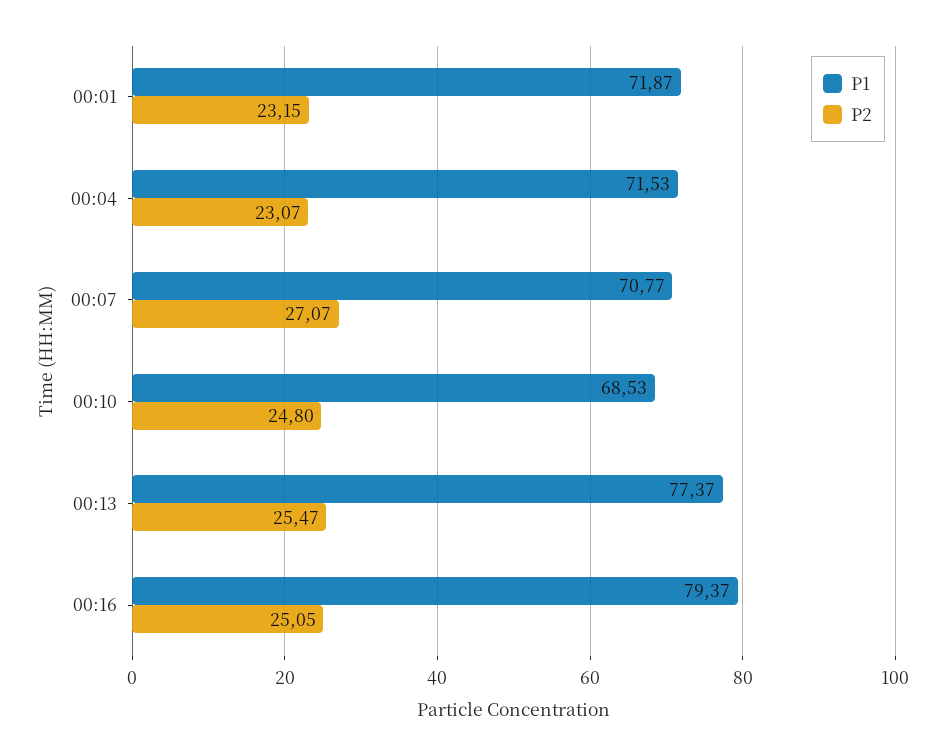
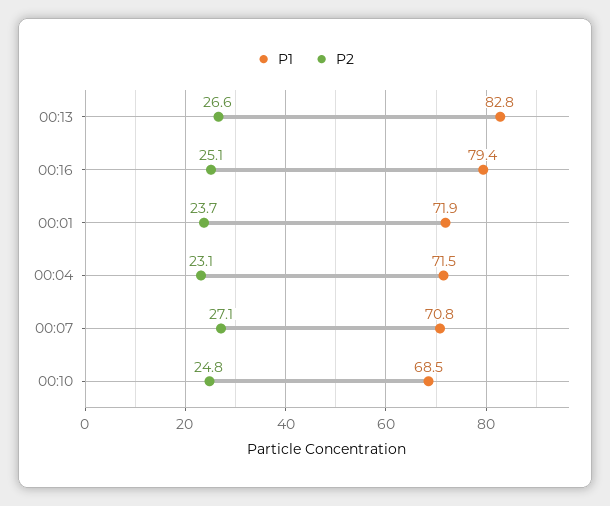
  {
    "P1": {
      "00:01": 71.87,
      "00:04": 71.53,
      "00:07": 70.77,
      "00:10": 68.53,
-     "00:13": 77.37,
+     "00:13": 82.8,
      "00:16": 79.37
    },
    "P2": {
-     "00:01": 23.15,
+     "00:01": 23.7,
      "00:04": 23.07,
      "00:07": 27.07,
      "00:10": 24.8,
-     "00:13": 25.47,
+     "00:13": 26.6,
      "00:16": 25.05
    }
  }

